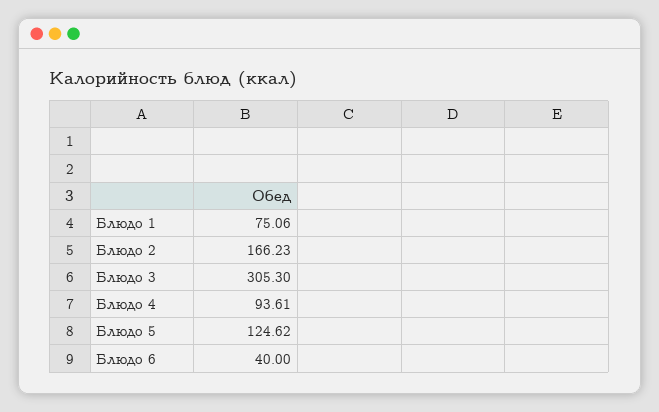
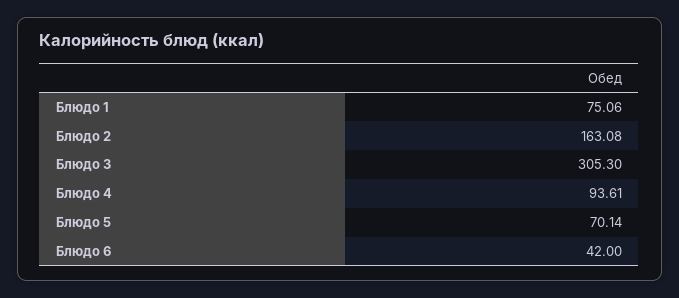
  {
    "Блюдо 1": 75.06,
-   "Блюдо 2": 166.23,
+   "Блюдо 2": 163.08,
    "Блюдо 3": 305.3,
    "Блюдо 4": 93.61,
-   "Блюдо 5": 124.62,
+   "Блюдо 5": 70.14,
-   "Блюдо 6": 40
+   "Блюдо 6": 42
  }

